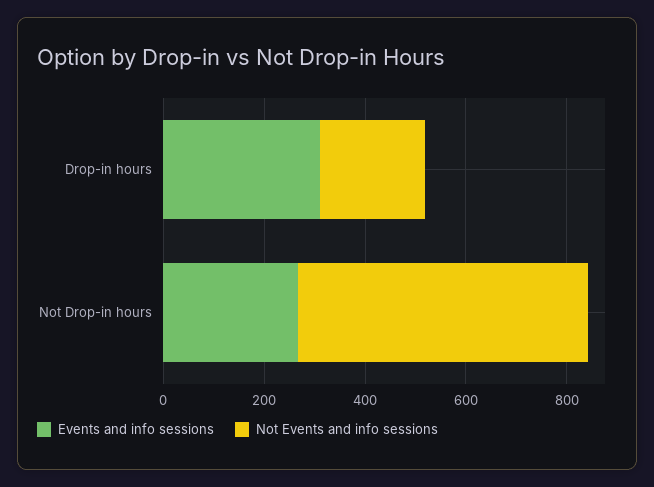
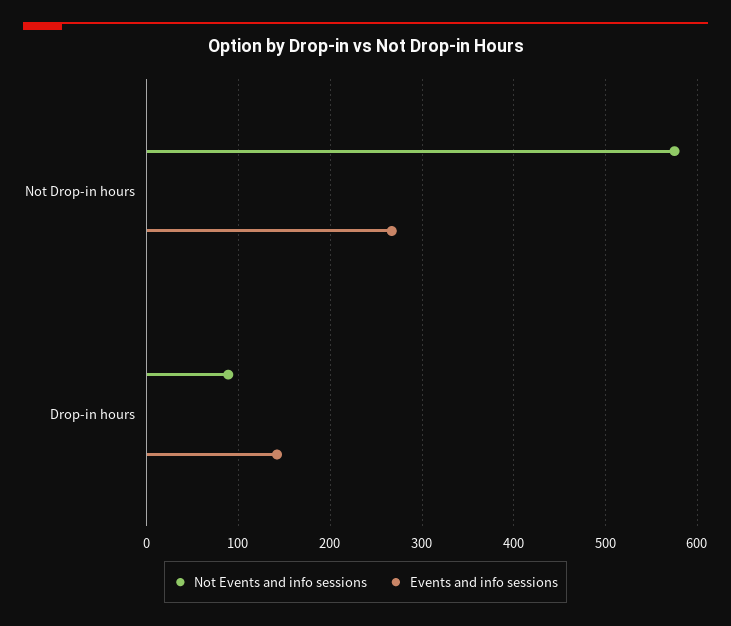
  {
    "Events and info sessions": {
-     "Drop-in hours": 300,
+     "Drop-in hours": 140,
      "Not Drop-in hours": 270
    },
    "Not Events and info sessions": {
-     "Drop-in hours": 200,
+     "Drop-in hours": 90,
      "Not Drop-in hours": 580
    }
  }

